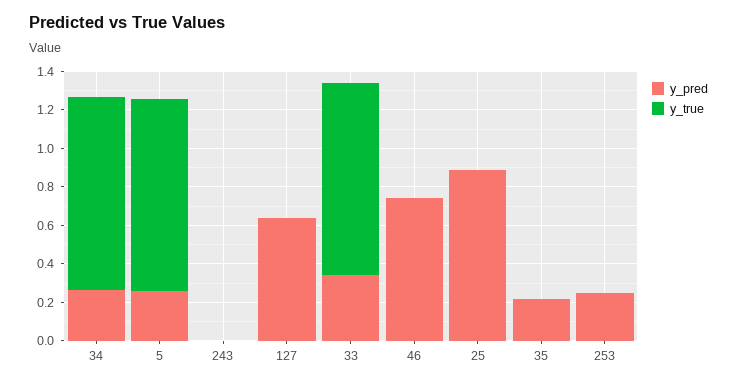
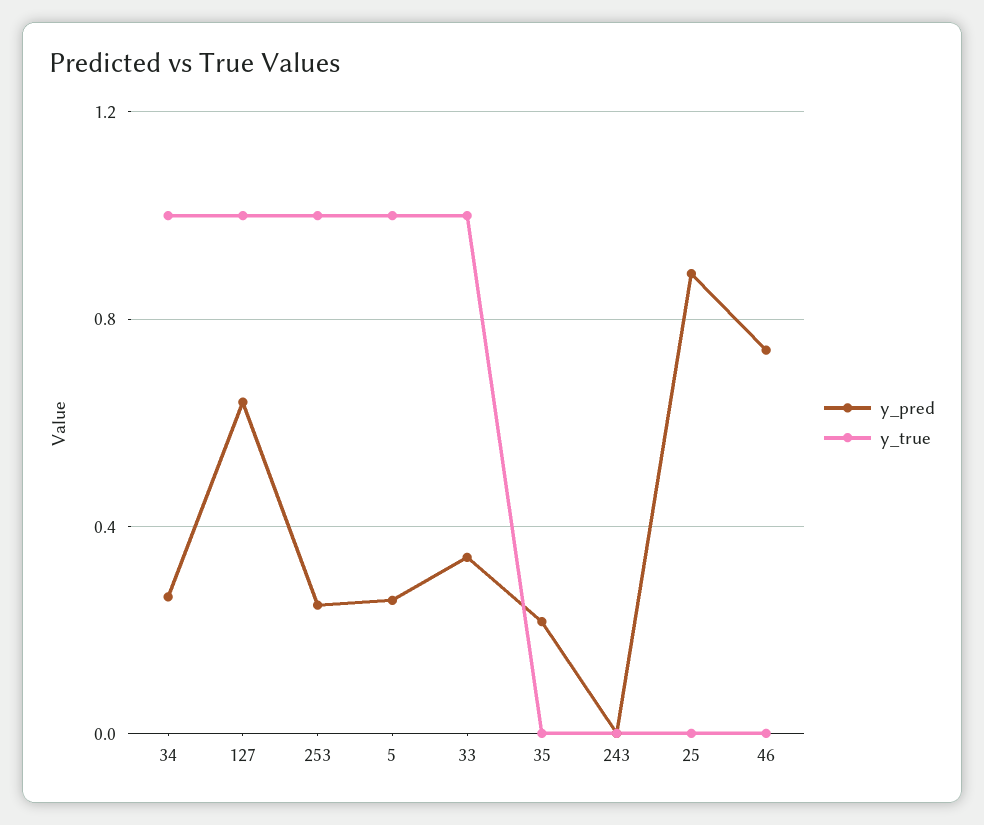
  {
    "y_pred": {
      "34": 0.25,
      "5": 0.25,
      "243": 0,
      "127": 0.65,
      "33": 0.35,
      "46": 0.75,
      "25": 0.9,
      "35": 0.2,
      "253": 0.25
    },
    "y_true": {
      "34": 1,
      "5": 1,
      "243": 0,
-     "127": 0,
+     "127": 1,
      "33": 1,
      "46": 0,
      "25": 0,
      "35": 0,
-     "253": 0
+     "253": 1
    }
  }

